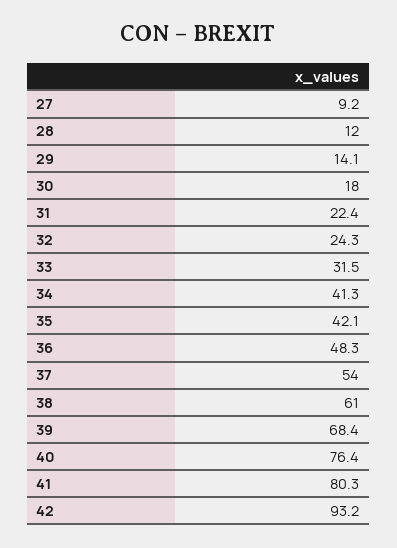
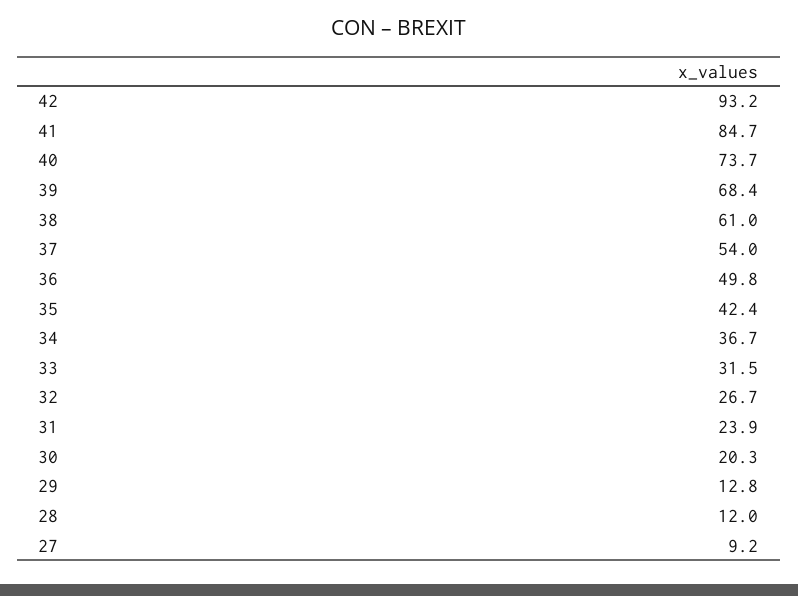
  {
    "27": 9.2,
    "28": 12,
-   "29": 14.1,
+   "29": 12.8,
-   "30": 18,
+   "30": 20.3,
-   "31": 22.4,
+   "31": 23.9,
-   "32": 24.3,
+   "32": 26.7,
    "33": 31.5,
-   "34": 41.3,
+   "34": 36.7,
-   "35": 42.1,
+   "35": 42.4,
-   "36": 48.3,
+   "36": 49.8,
    "37": 54,
    "38": 61,
    "39": 68.4,
-   "40": 76.4,
+   "40": 73.7,
-   "41": 80.3,
+   "41": 84.7,
    "42": 93.2
  }

